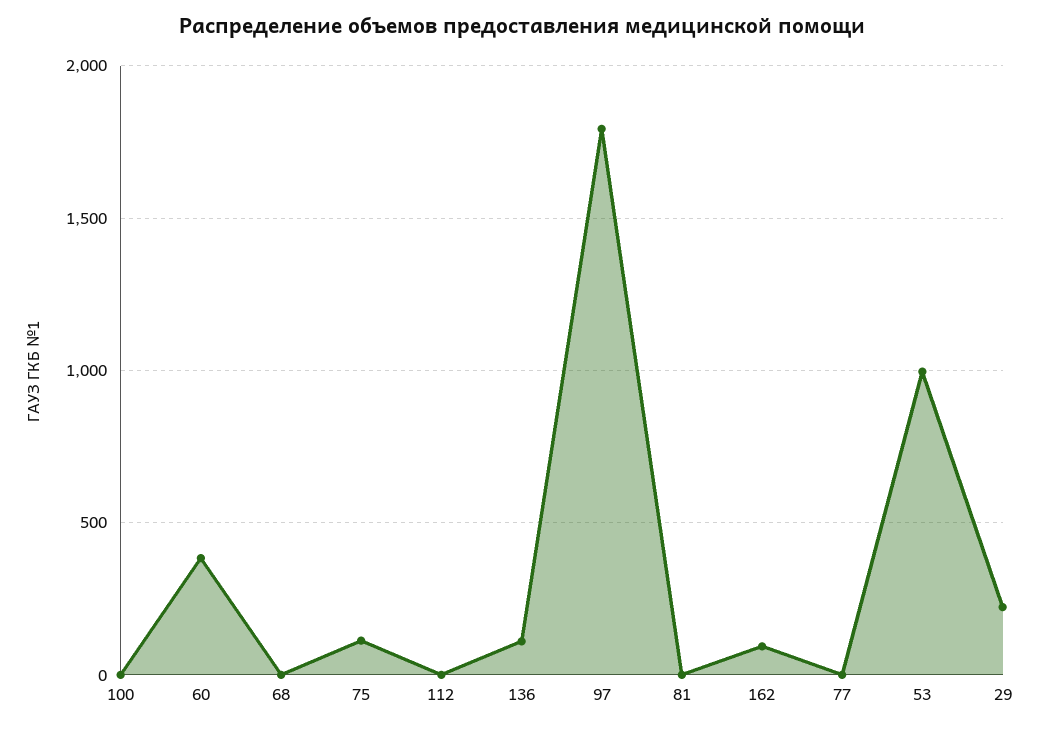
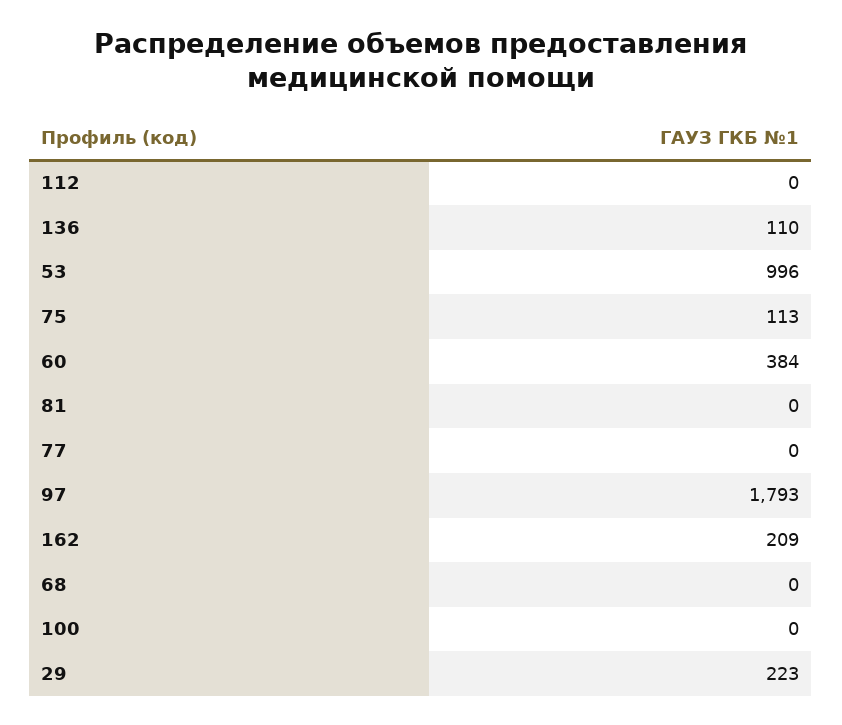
  {
    "100": 0,
    "60": 384,
    "68": 0,
    "75": 113,
    "112": 0,
    "136": 110,
    "97": 1793,
    "81": 0,
-   "162": 100,
+   "162": 209,
    "77": 0,
    "53": 996,
    "29": 223
  }

